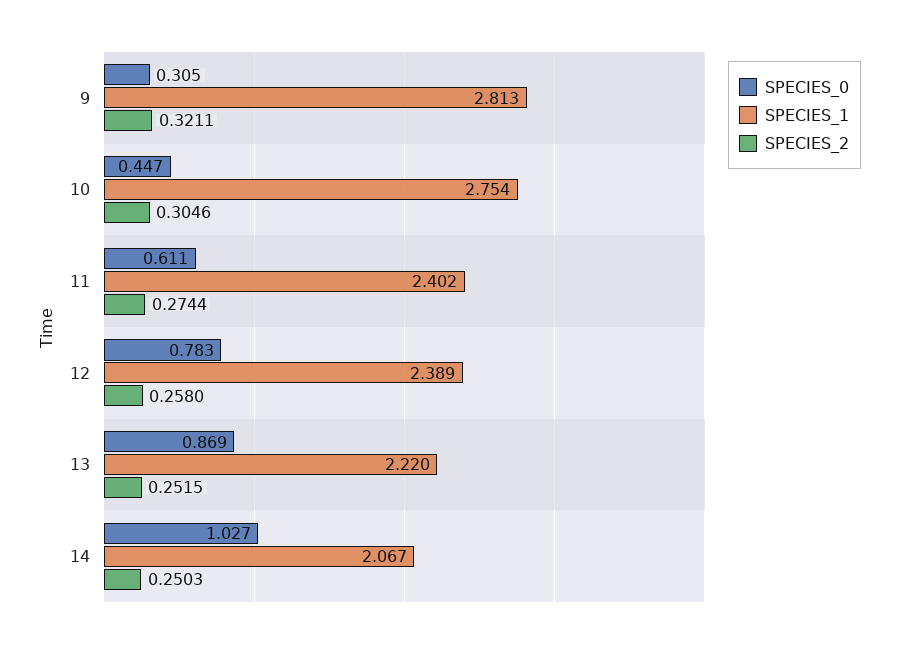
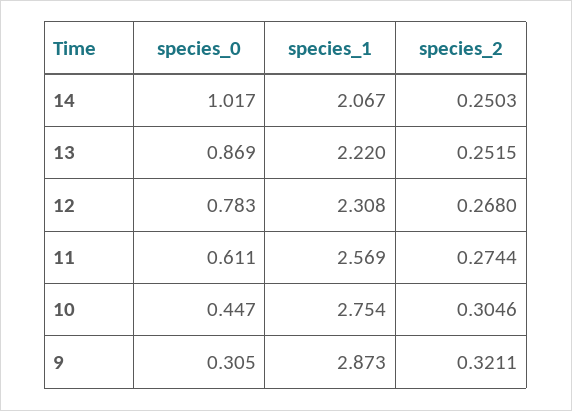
  {
    "SPECIES_0": {
      "9": 0.305,
      "10": 0.447,
      "11": 0.611,
      "12": 0.783,
      "13": 0.869,
-     "14": 1.027
+     "14": 1.017
    },
    "SPECIES_1": {
-     "9": 2.813,
+     "9": 2.873,
      "10": 2.754,
-     "11": 2.402,
+     "11": 2.569,
-     "12": 2.389,
+     "12": 2.308,
      "13": 2.22,
      "14": 2.067
    },
    "SPECIES_2": {
      "9": 0.3211,
      "10": 0.3046,
      "11": 0.2744,
-     "12": 0.258,
+     "12": 0.268,
      "13": 0.2515,
      "14": 0.2503
    }
  }

